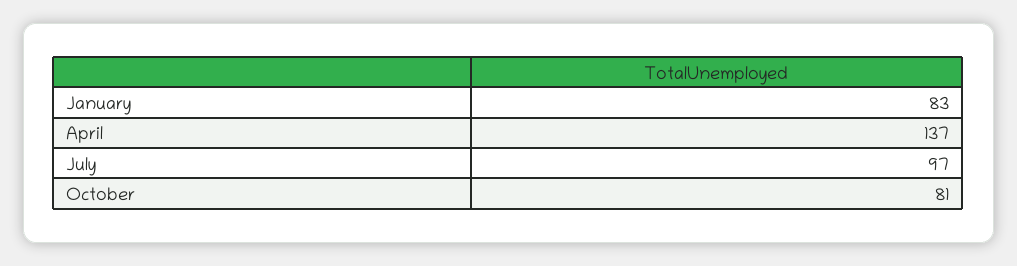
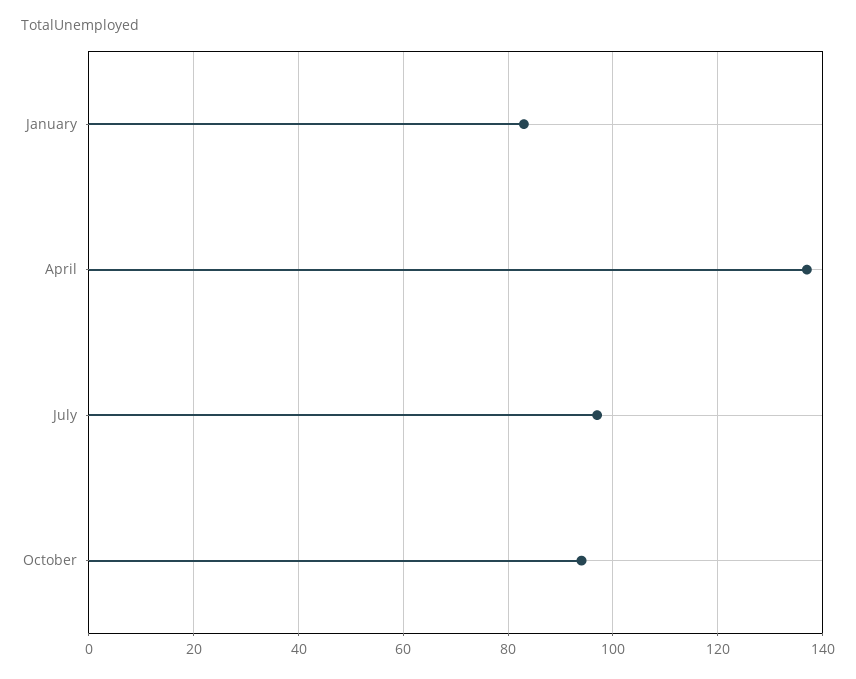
  {
    "January": 83,
    "April": 137,
    "July": 97,
-   "October": 81
+   "October": 95
  }

